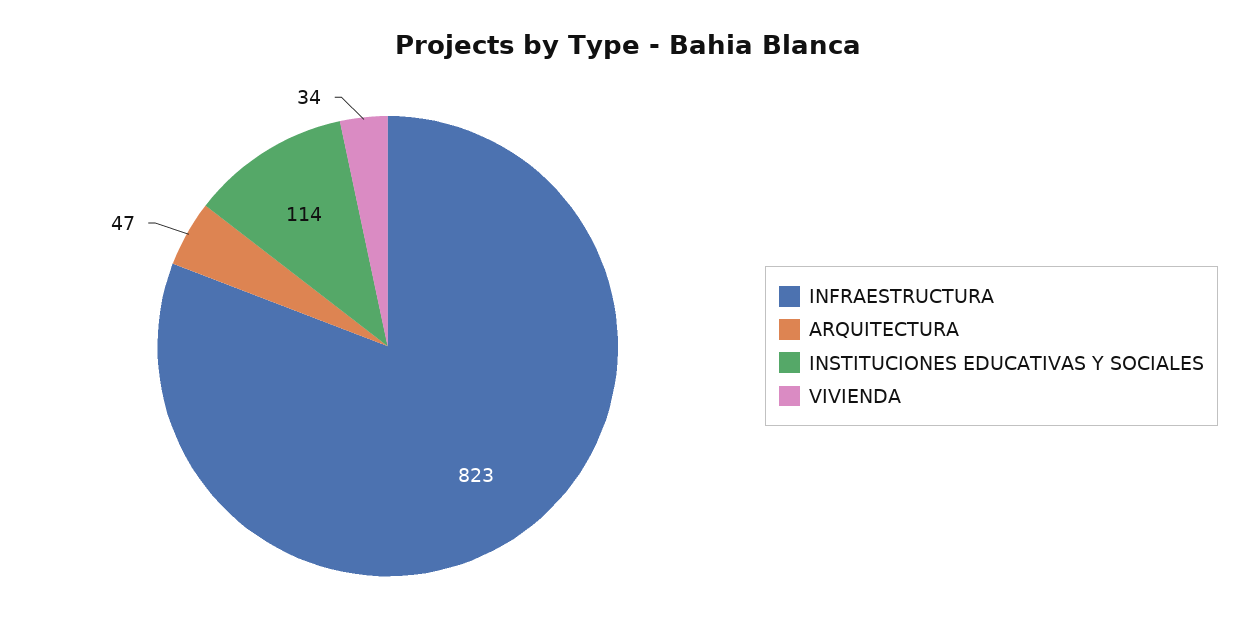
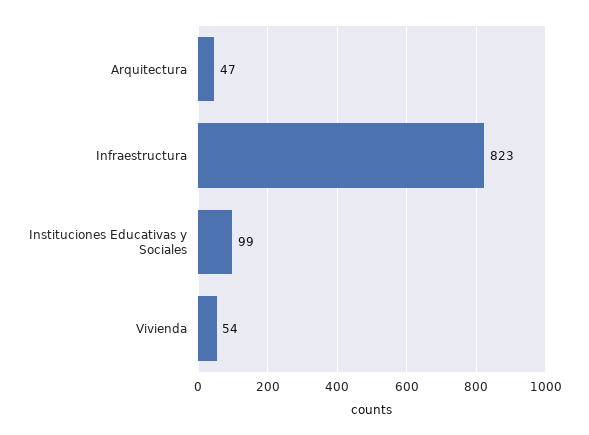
  {
    "INFRAESTRUCTURA": 823,
    "ARQUITECTURA": 47,
-   "INSTITUCIONES EDUCATIVAS Y SOCIALES": 114,
+   "INSTITUCIONES EDUCATIVAS Y SOCIALES": 99,
-   "VIVIENDA": 34
+   "VIVIENDA": 54
  }

